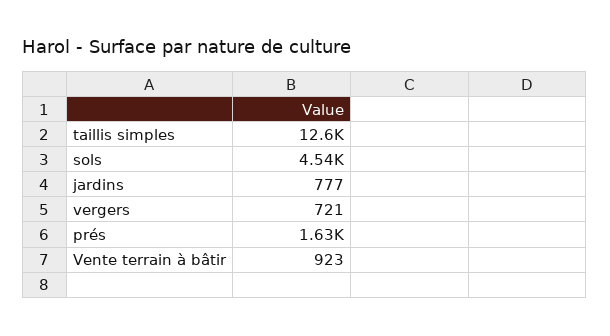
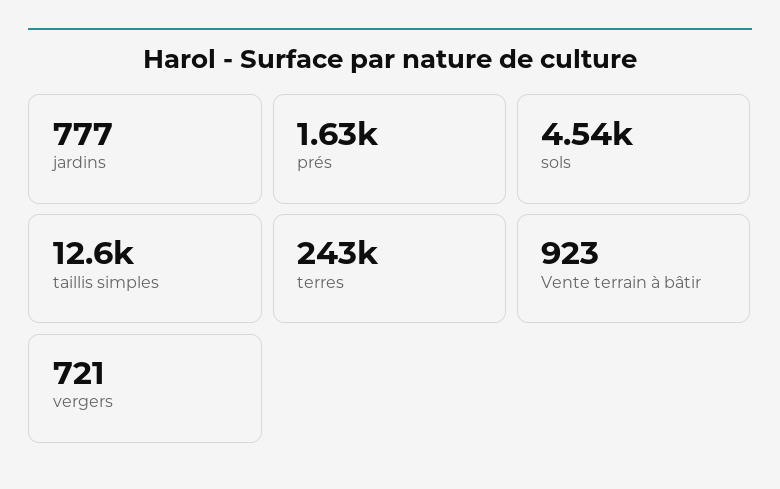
  {
    "taillis simples": 12600,
    "sols": 4540,
    "jardins": 777,
    "vergers": 721,
    "prés": 1630,
-   "Vente terrain à bâtir": 923
+   "Vente terrain à bâtir": 923,
+   "terres": 243000
  }

